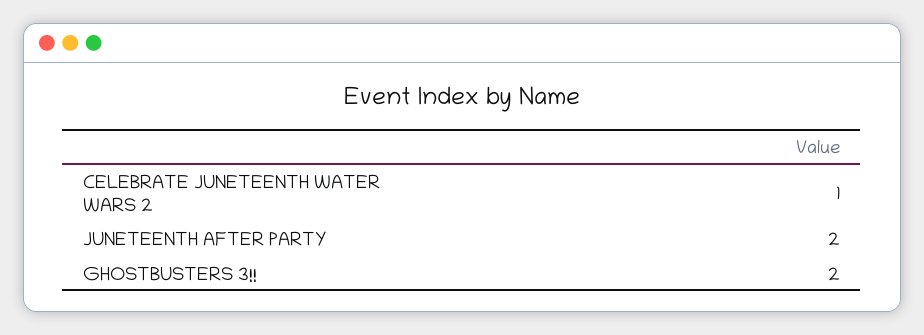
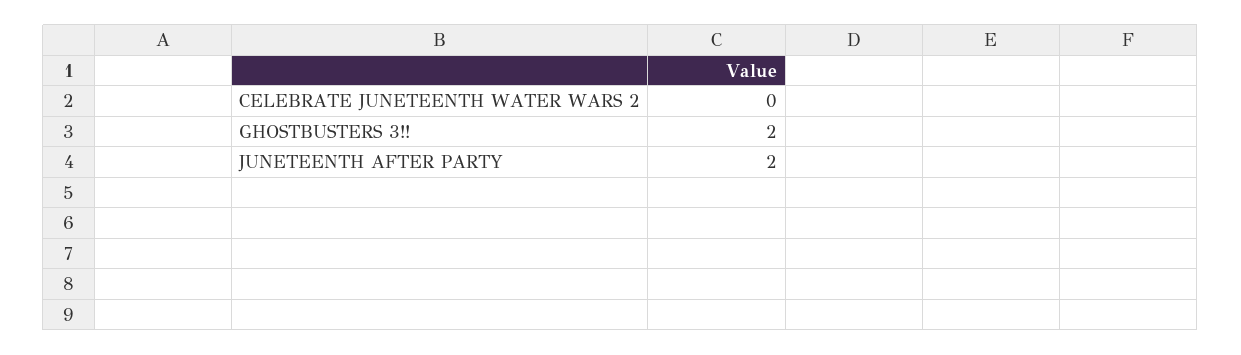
  {
-   "CELEBRATE JUNETEENTH WATER WARS 2": 1,
+   "CELEBRATE JUNETEENTH WATER WARS 2": 0,
    "JUNETEENTH AFTER PARTY": 2,
    "GHOSTBUSTERS 3!!": 2
  }

